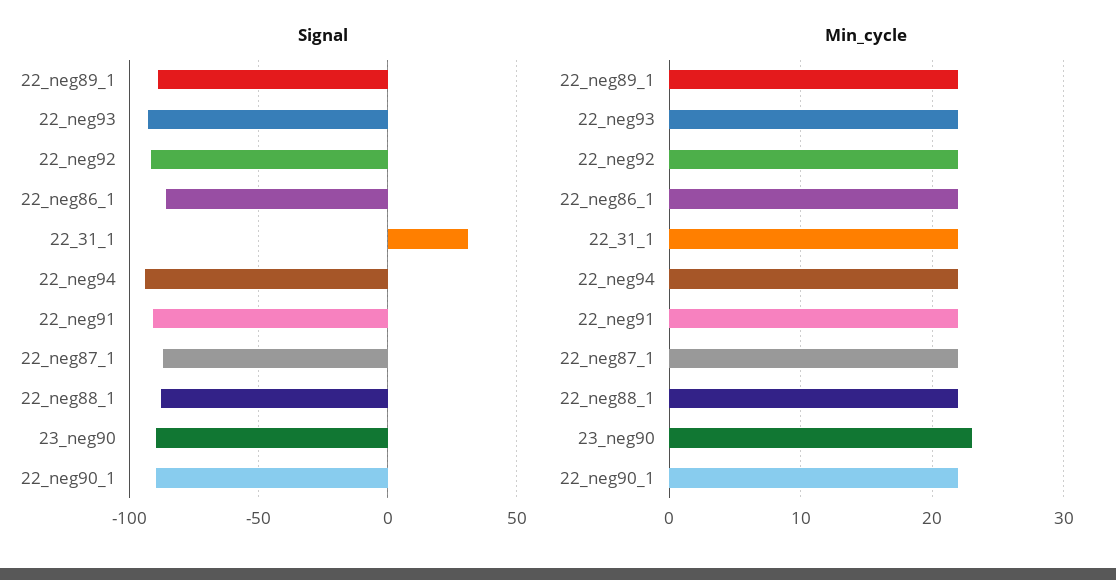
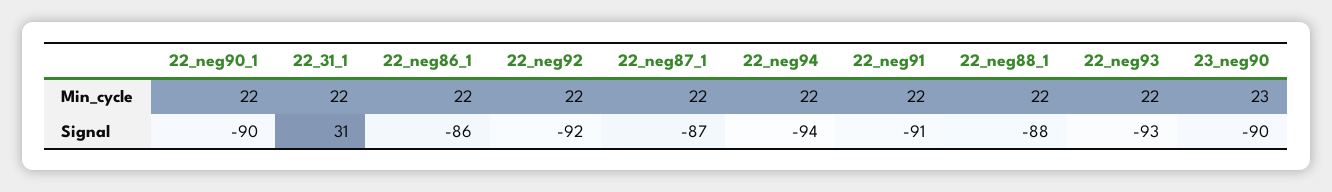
  {
    "Signal": {
-     "22_neg89_1": -90,
      "22_neg93": -93,
      "22_neg92": -92,
      "22_neg86_1": -86,
      "22_31_1": 31,
      "22_neg94": -94,
      "22_neg91": -91,
      "22_neg87_1": -87,
      "22_neg88_1": -88,
      "23_neg90": -90,
      "22_neg90_1": -90
    },
    "Min_cycle": {
-     "22_neg89_1": 22,
      "22_neg93": 22,
      "22_neg92": 22,
      "22_neg86_1": 22,
      "22_31_1": 22,
      "22_neg94": 22,
      "22_neg91": 22,
      "22_neg87_1": 22,
      "22_neg88_1": 22,
      "23_neg90": 23,
      "22_neg90_1": 22
    }
  }

